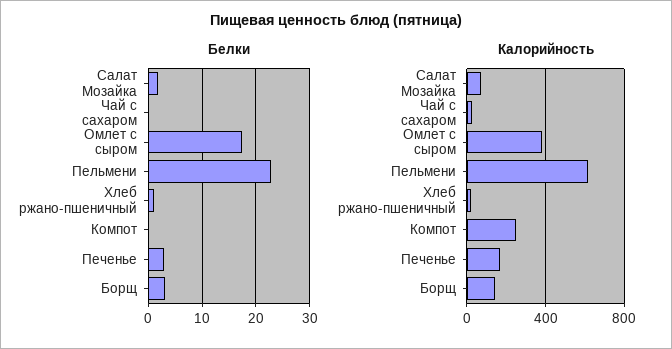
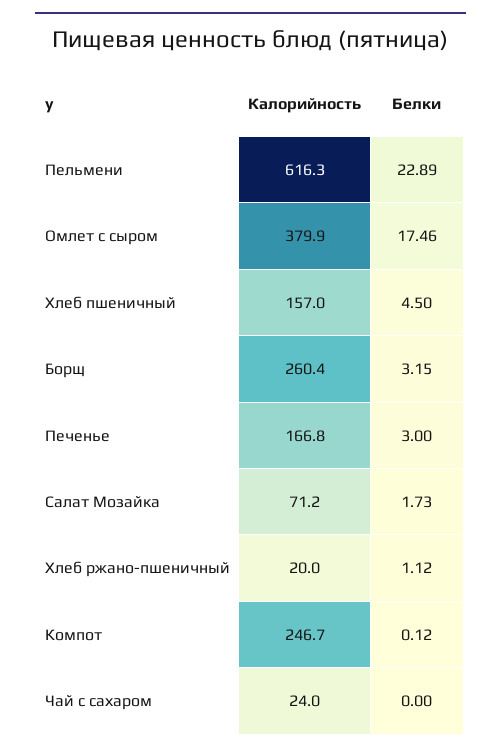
  {
    "Белки": {
      "Салат Мозайка": 1.73,
      "Чай с сахаром": 0,
      "Омлет с сыром": 17.46,
      "Пельмени": 22.89,
      "Хлеб ржано-пшеничный": 1.12,
      "Компот": 0.12,
      "Печенье": 3,
-     "Борщ": 3.15
+     "Борщ": 3.15,
+     "Хлеб пшеничный": 4.5
    },
    "Калорийность": {
      "Салат Мозайка": 71.2,
      "Чай с сахаром": 24,
      "Омлет с сыром": 379.9,
      "Пельмени": 616.3,
      "Хлеб ржано-пшеничный": 20,
      "Компот": 246.7,
      "Печенье": 166.8,
-     "Борщ": 150
+     "Борщ": 260.4,
+     "Хлеб пшеничный": 157
    }
  }

